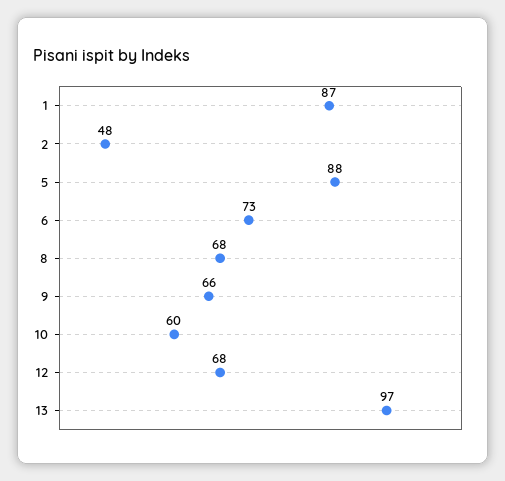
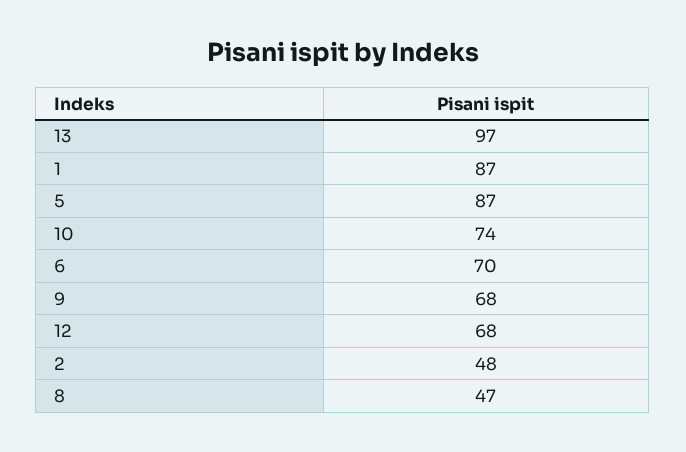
  {
    "1": 87,
    "2": 48,
-   "5": 88,
+   "5": 87,
-   "6": 73,
+   "6": 70,
-   "8": 68,
+   "8": 47,
-   "9": 66,
+   "9": 68,
-   "10": 60,
+   "10": 74,
    "12": 68,
    "13": 97
  }

